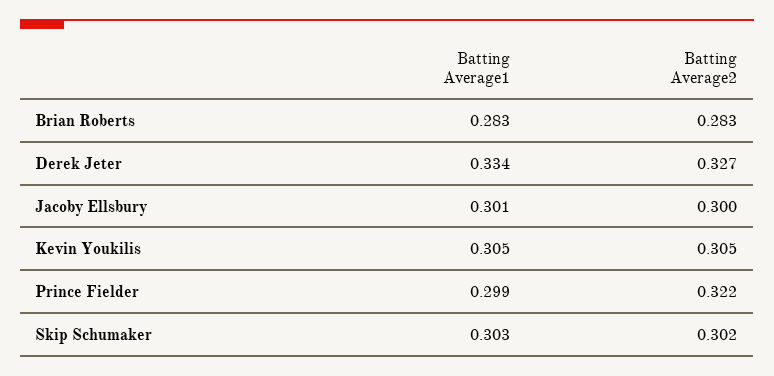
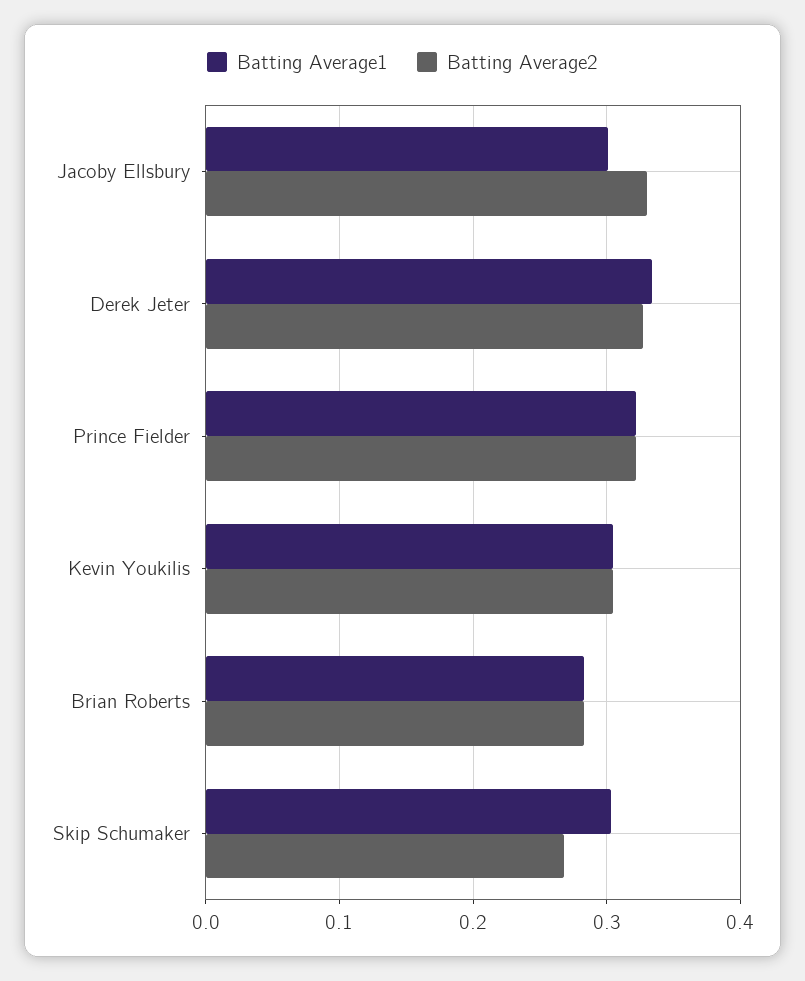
  {
    "Batting Average1": {
      "Brian Roberts": 0.283,
      "Derek Jeter": 0.334,
      "Jacoby Ellsbury": 0.301,
      "Kevin Youkilis": 0.305,
-     "Prince Fielder": 0.299,
+     "Prince Fielder": 0.32,
      "Skip Schumaker": 0.303
    },
    "Batting Average2": {
      "Brian Roberts": 0.283,
      "Derek Jeter": 0.327,
-     "Jacoby Ellsbury": 0.3,
+     "Jacoby Ellsbury": 0.33,
      "Kevin Youkilis": 0.305,
      "Prince Fielder": 0.322,
-     "Skip Schumaker": 0.302
+     "Skip Schumaker": 0.27
    }
  }

